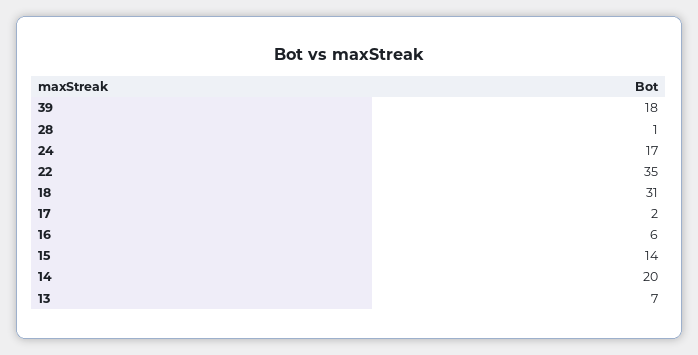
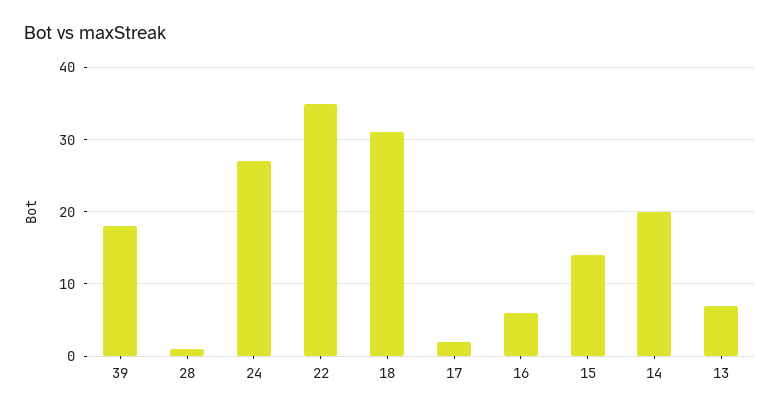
  {
    "39": 18,
    "28": 1,
-   "24": 17,
+   "24": 27,
    "22": 35,
    "18": 31,
    "17": 2,
    "16": 6,
    "15": 14,
    "14": 20,
    "13": 7
  }

